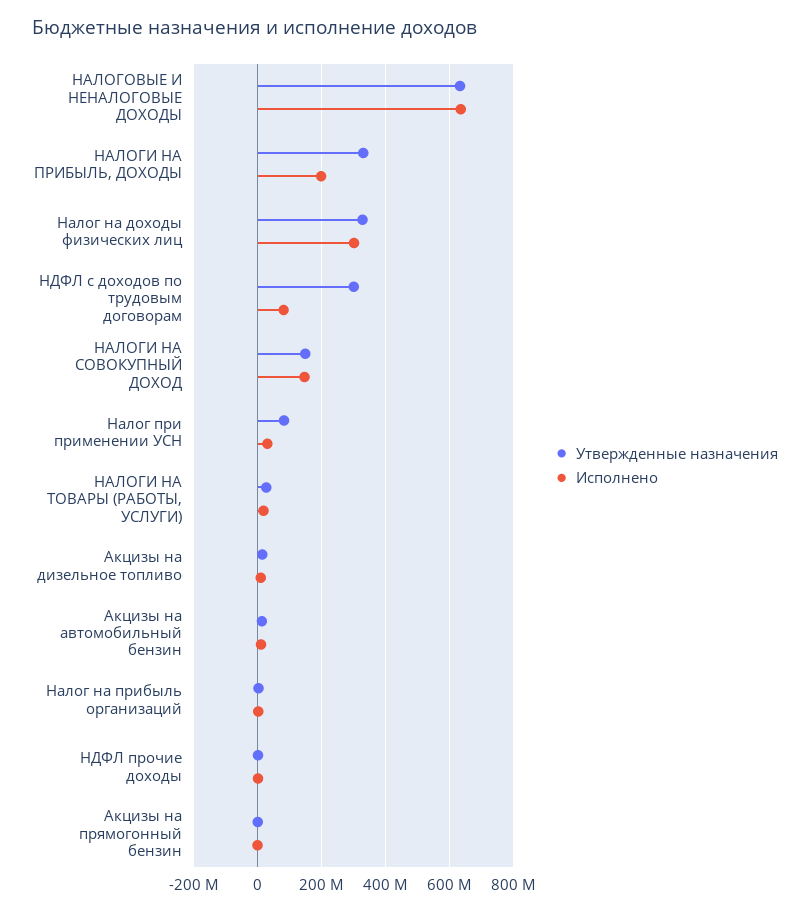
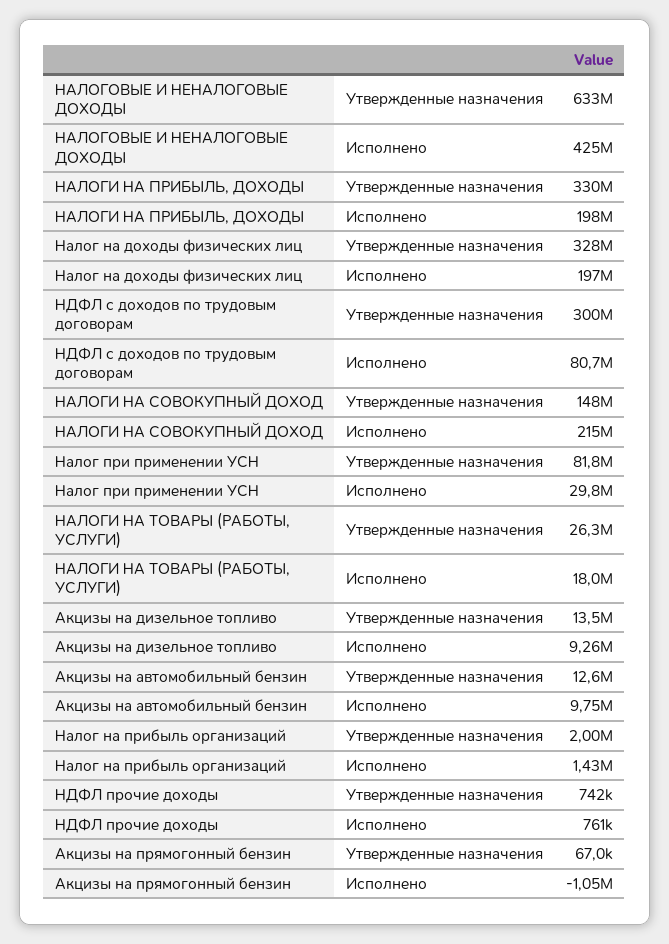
  {
    "Утвержденные назначения": {
      "НАЛОГОВЫЕ И НЕНАЛОГОВЫЕ ДОХОДЫ": 633000000,
      "НАЛОГИ НА ПРИБЫЛЬ, ДОХОДЫ": 330000000,
      "Налог на доходы физических лиц": 328000000,
      "НДФЛ с доходов по трудовым договорам": 300000000,
      "НАЛОГИ НА СОВОКУПНЫЙ ДОХОД": 148000000,
      "Налог при применении УСН": 81800000,
      "НАЛОГИ НА ТОВАРЫ (РАБОТЫ, УСЛУГИ)": 26300000,
      "Акцизы на дизельное топливо": 13500000,
      "Акцизы на автомобильный бензин": 12600000,
      "Налог на прибыль организаций": 2000000,
      "НДФЛ прочие доходы": 742000,
      "Акцизы на прямогонный бензин": 67000
    },
    "Исполнено": {
-     "НАЛОГОВЫЕ И НЕНАЛОГОВЫЕ ДОХОДЫ": 640000000,
+     "НАЛОГОВЫЕ И НЕНАЛОГОВЫЕ ДОХОДЫ": 425000000,
      "НАЛОГИ НА ПРИБЫЛЬ, ДОХОДЫ": 198000000,
-     "Налог на доходы физических лиц": 300000000,
+     "Налог на доходы физических лиц": 197000000,
      "НДФЛ с доходов по трудовым договорам": 80700000,
-     "НАЛОГИ НА СОВОКУПНЫЙ ДОХОД": 140000000,
+     "НАЛОГИ НА СОВОКУПНЫЙ ДОХОД": 215000000,
      "Налог при применении УСН": 29800000,
      "НАЛОГИ НА ТОВАРЫ (РАБОТЫ, УСЛУГИ)": 18000000,
      "Акцизы на дизельное топливо": 9260000,
      "Акцизы на автомобильный бензин": 9750000,
      "Налог на прибыль организаций": 1430000,
      "НДФЛ прочие доходы": 761000,
      "Акцизы на прямогонный бензин": -1050000
    }
  }

